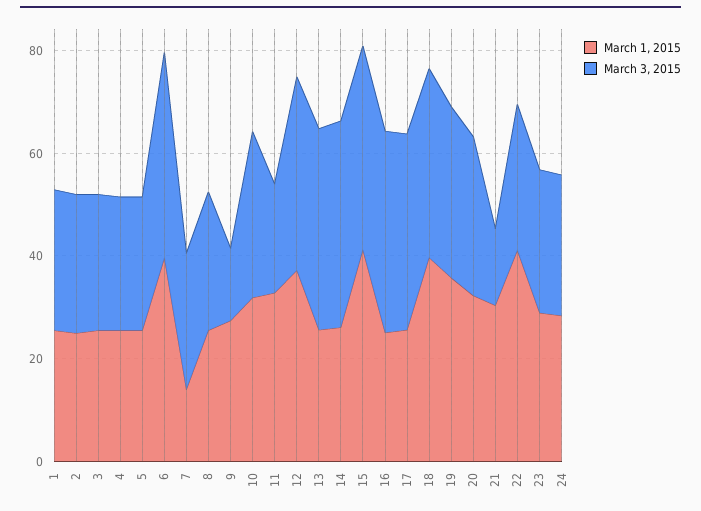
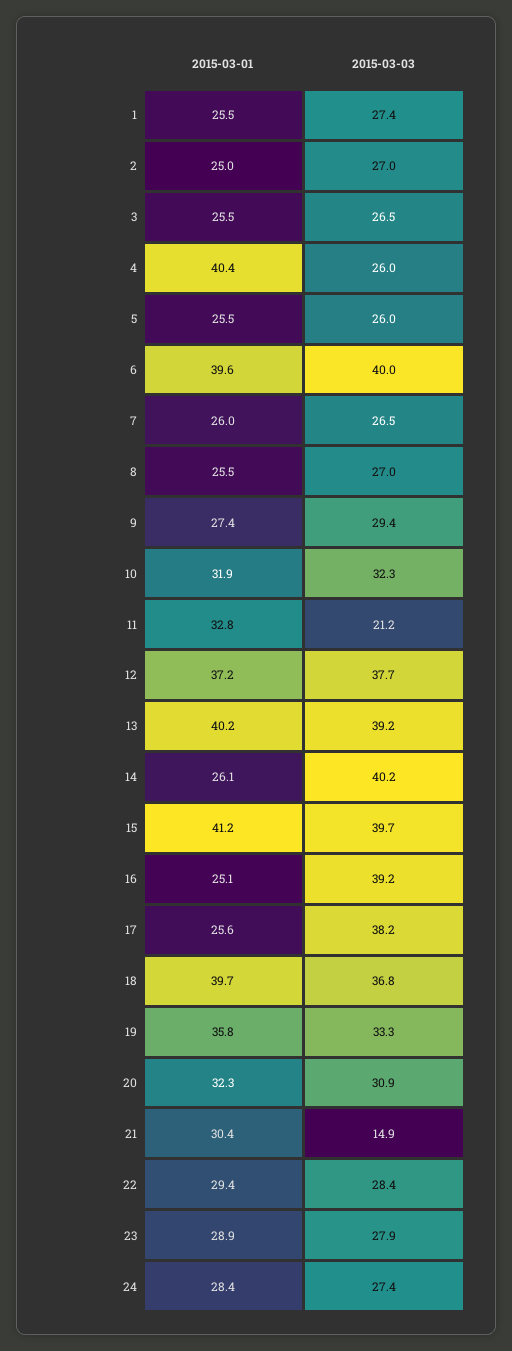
  {
    "March 1, 2015": {
      "1": 25.5,
      "2": 25,
      "3": 25.5,
-     "4": 25,
+     "4": 40.4,
      "5": 25.5,
      "6": 39.6,
-     "7": 15,
+     "7": 26,
      "8": 25.5,
      "9": 27.4,
      "10": 31.9,
      "11": 32.8,
      "12": 37.2,
-     "13": 25,
+     "13": 40.2,
      "14": 26.1,
      "15": 41.2,
      "16": 25.1,
      "17": 25.6,
      "18": 39.7,
      "19": 35.8,
      "20": 32.3,
      "21": 30.4,
-     "22": 40,
+     "22": 29.4,
      "23": 28.9,
      "24": 28.4
    },
    "March 3, 2015": {
      "1": 27.4,
      "2": 27,
      "3": 26.5,
      "4": 26,
      "5": 26,
      "6": 40,
      "7": 26.5,
      "8": 27,
-     "9": 15,
+     "9": 29.4,
      "10": 32.3,
      "11": 21.2,
      "12": 37.7,
      "13": 39.2,
      "14": 40.2,
      "15": 39.7,
      "16": 39.2,
      "17": 38.2,
      "18": 36.8,
      "19": 33.3,
      "20": 30.9,
      "21": 14.9,
      "22": 28.4,
      "23": 27.9,
      "24": 27.4
    }
  }

